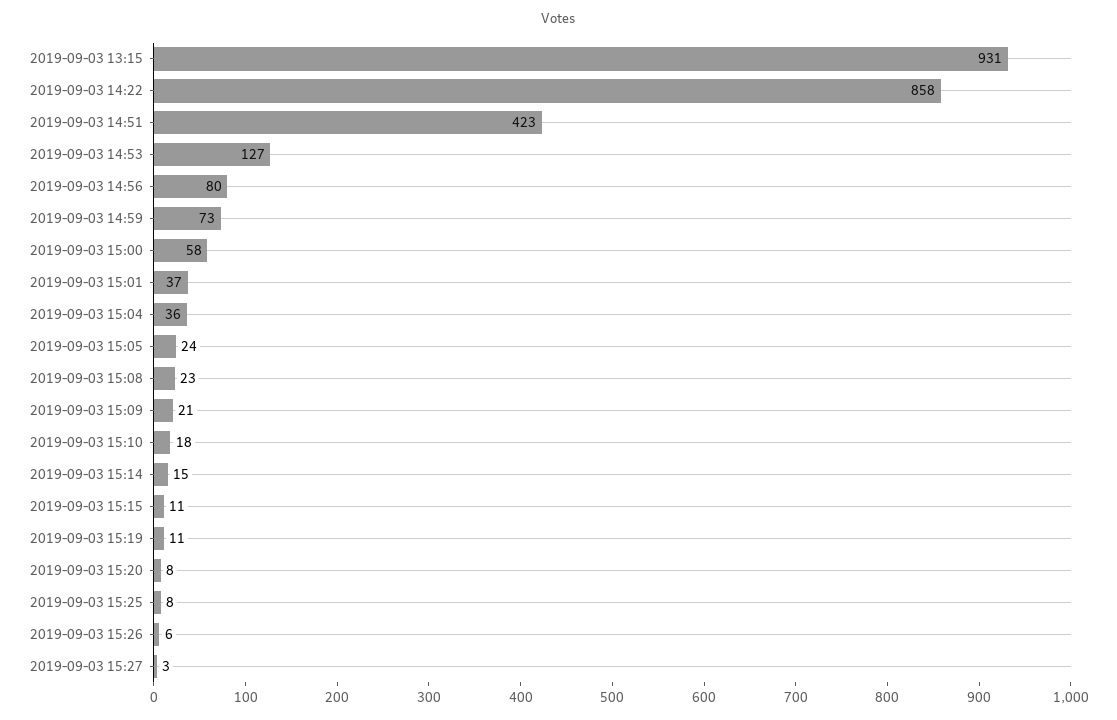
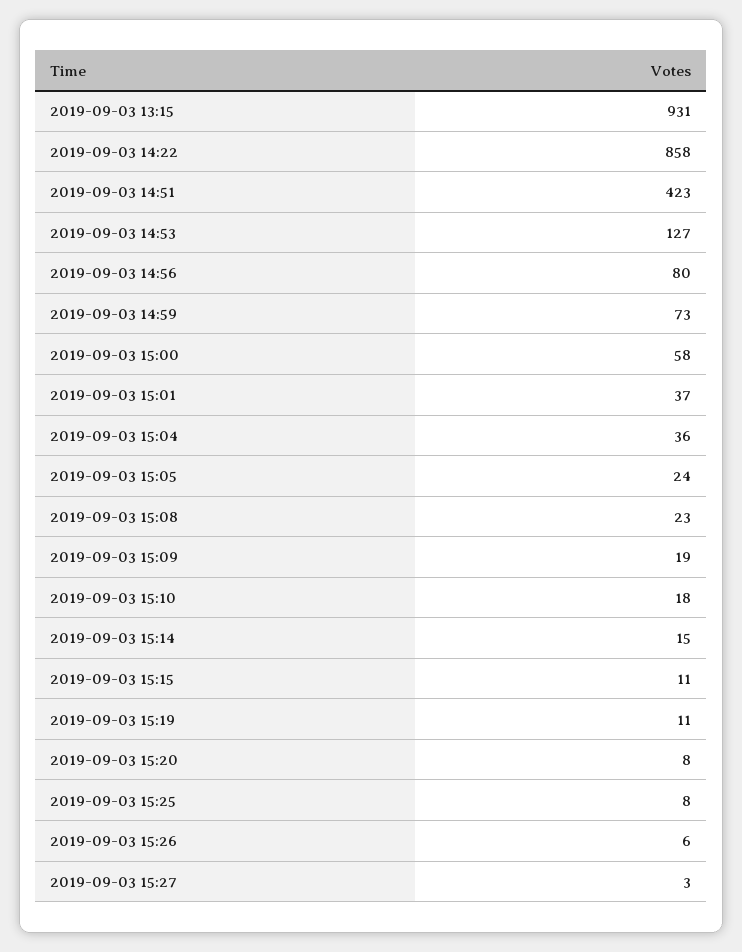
  {
    "2019-09-03 13:15": 931,
    "2019-09-03 14:22": 858,
    "2019-09-03 14:51": 423,
    "2019-09-03 14:53": 127,
    "2019-09-03 14:56": 80,
    "2019-09-03 14:59": 73,
    "2019-09-03 15:00": 58,
    "2019-09-03 15:01": 37,
    "2019-09-03 15:04": 36,
    "2019-09-03 15:05": 24,
    "2019-09-03 15:08": 23,
-   "2019-09-03 15:09": 21,
+   "2019-09-03 15:09": 19,
    "2019-09-03 15:10": 18,
    "2019-09-03 15:14": 15,
    "2019-09-03 15:15": 11,
    "2019-09-03 15:19": 11,
    "2019-09-03 15:20": 8,
    "2019-09-03 15:25": 8,
    "2019-09-03 15:26": 6,
    "2019-09-03 15:27": 3
  }

